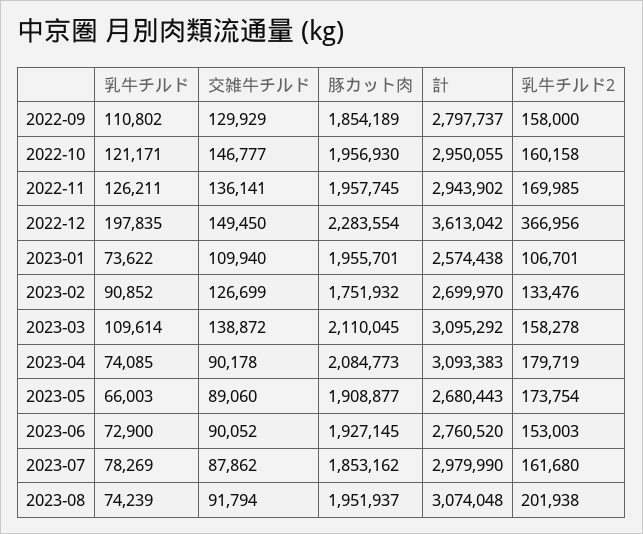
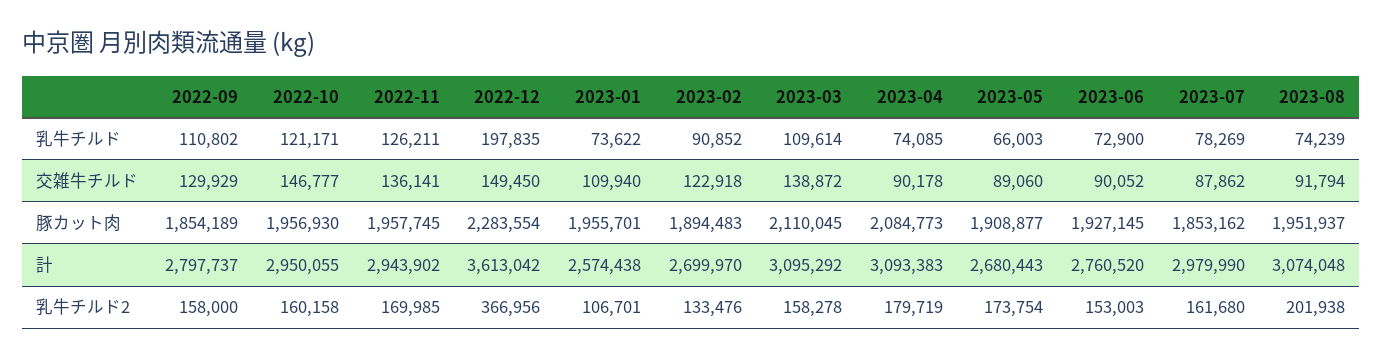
  {
    "乳牛チルド": {
      "2022-09": 110802,
      "2022-10": 121171,
      "2022-11": 126211,
      "2022-12": 197835,
      "2023-01": 73622,
      "2023-02": 90852,
      "2023-03": 109614,
      "2023-04": 74085,
      "2023-05": 66003,
      "2023-06": 72900,
      "2023-07": 78269,
      "2023-08": 74239
    },
    "交雑牛チルド": {
      "2022-09": 129929,
      "2022-10": 146777,
      "2022-11": 136141,
      "2022-12": 149450,
      "2023-01": 109940,
-     "2023-02": 126699,
+     "2023-02": 122918,
      "2023-03": 138872,
      "2023-04": 90178,
      "2023-05": 89060,
      "2023-06": 90052,
      "2023-07": 87862,
      "2023-08": 91794
    },
    "豚カット肉": {
      "2022-09": 1854189,
      "2022-10": 1956930,
      "2022-11": 1957745,
      "2022-12": 2283554,
      "2023-01": 1955701,
-     "2023-02": 1751932,
+     "2023-02": 1894483,
      "2023-03": 2110045,
      "2023-04": 2084773,
      "2023-05": 1908877,
      "2023-06": 1927145,
      "2023-07": 1853162,
      "2023-08": 1951937
    },
    "計": {
      "2022-09": 2797737,
      "2022-10": 2950055,
      "2022-11": 2943902,
      "2022-12": 3613042,
      "2023-01": 2574438,
      "2023-02": 2699970,
      "2023-03": 3095292,
      "2023-04": 3093383,
      "2023-05": 2680443,
      "2023-06": 2760520,
      "2023-07": 2979990,
      "2023-08": 3074048
    },
    "乳牛チルド2": {
      "2022-09": 158000,
      "2022-10": 160158,
      "2022-11": 169985,
      "2022-12": 366956,
      "2023-01": 106701,
      "2023-02": 133476,
      "2023-03": 158278,
      "2023-04": 179719,
      "2023-05": 173754,
      "2023-06": 153003,
      "2023-07": 161680,
      "2023-08": 201938
    }
  }

